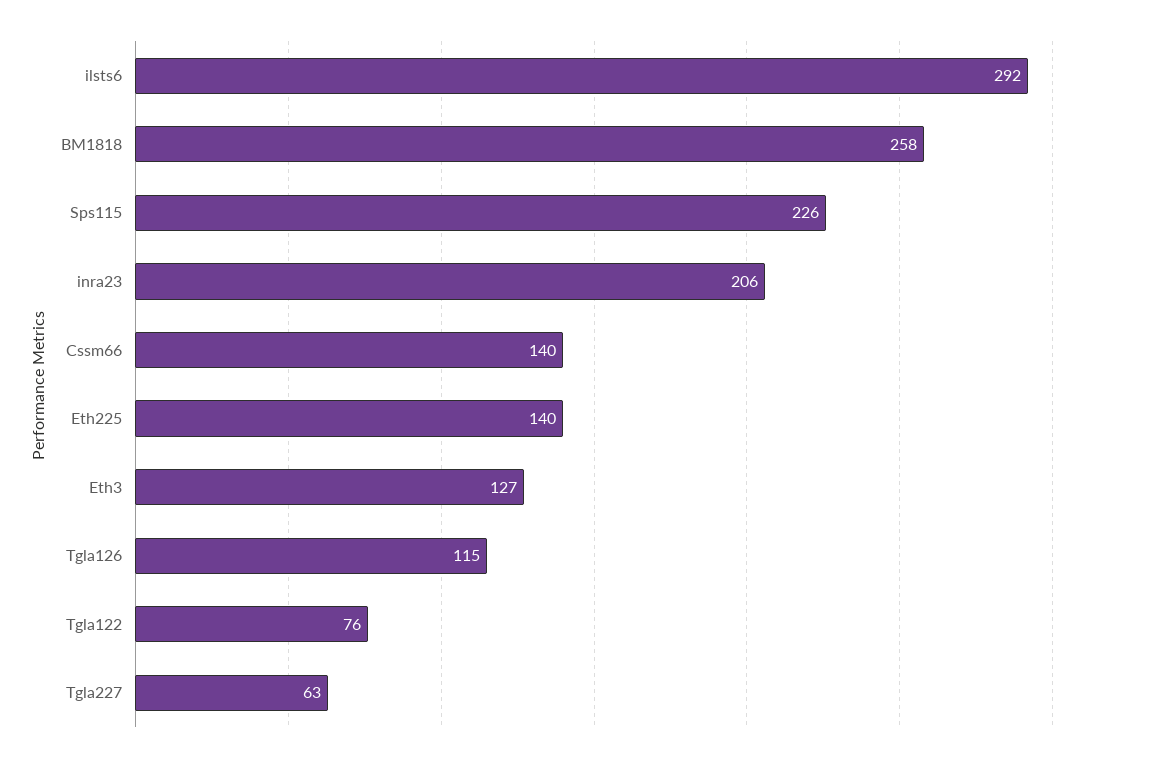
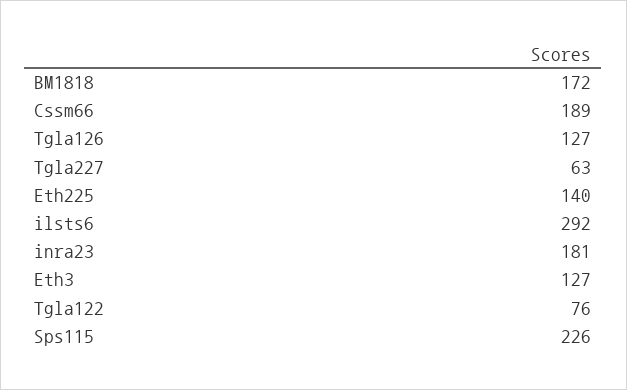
  {
    "ilsts6": 292,
-   "BM1818": 258,
+   "BM1818": 172,
    "Sps115": 226,
-   "inra23": 206,
+   "inra23": 181,
-   "Cssm66": 140,
+   "Cssm66": 189,
    "Eth225": 140,
    "Eth3": 127,
-   "Tgla126": 115,
+   "Tgla126": 127,
    "Tgla122": 76,
    "Tgla227": 63
  }

